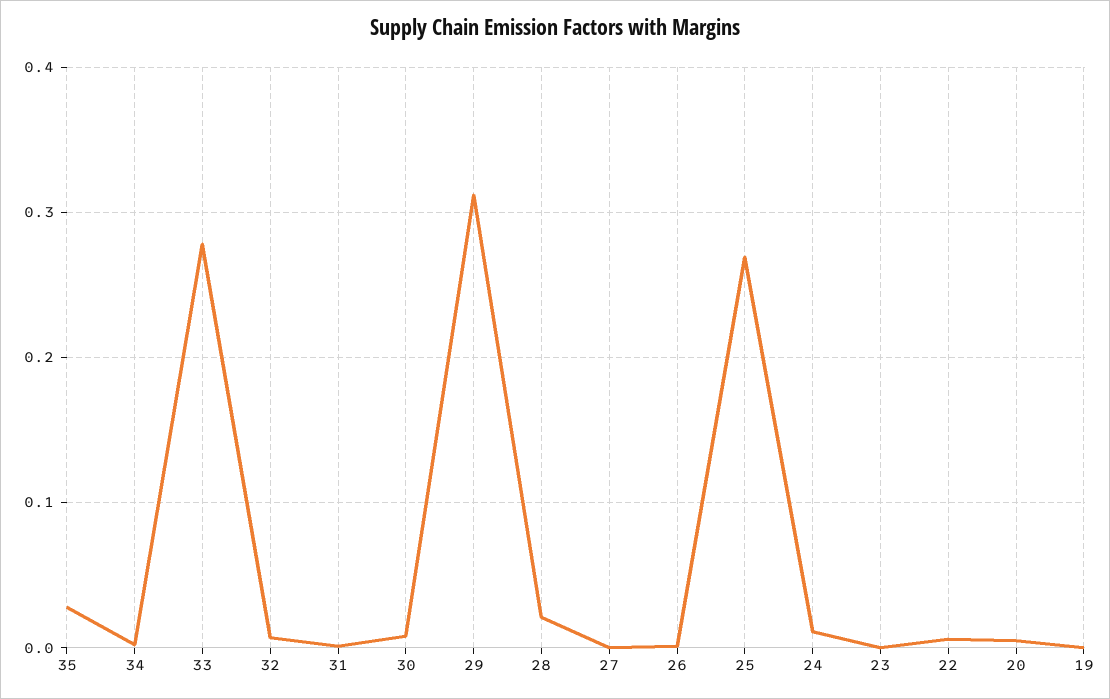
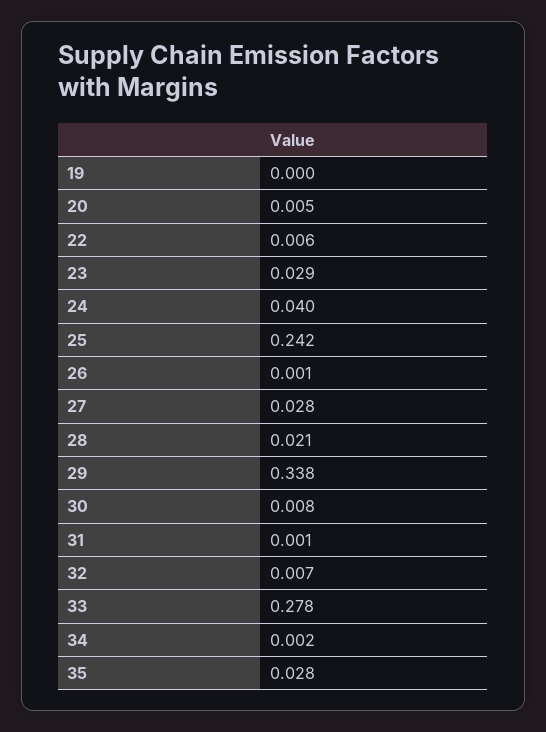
  {
    "35": 0.028,
    "34": 0.002,
    "33": 0.278,
    "32": 0.007,
    "31": 0.001,
    "30": 0.008,
-   "29": 0.31,
+   "29": 0.338,
    "28": 0.021,
-   "27": 0,
+   "27": 0.028,
    "26": 0.001,
-   "25": 0.27,
+   "25": 0.242,
-   "24": 0.01,
+   "24": 0.04,
-   "23": 0,
+   "23": 0.029,
    "22": 0.006,
    "20": 0.005,
    "19": 0
  }

